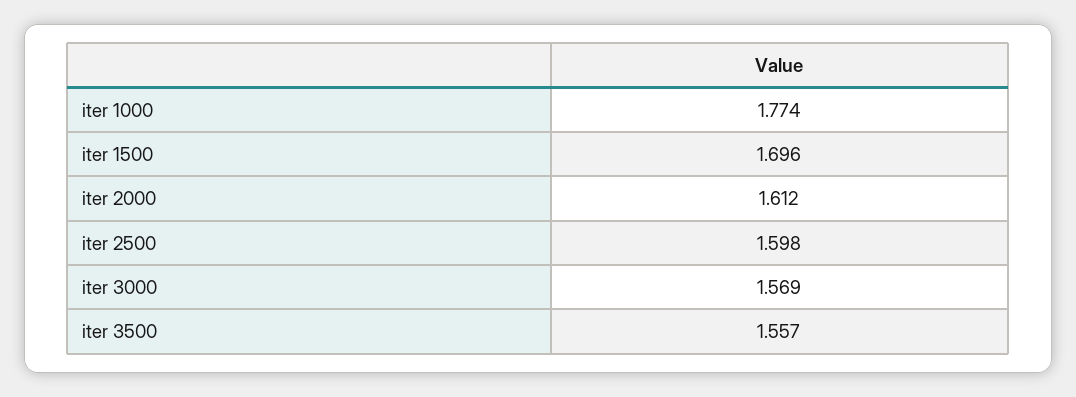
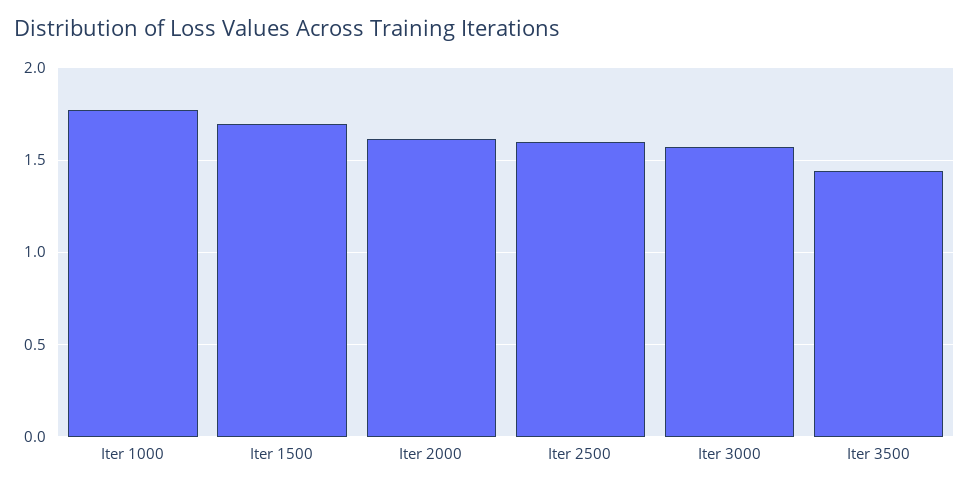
  {
    "iter 1000": 1.774,
    "iter 1500": 1.696,
    "iter 2000": 1.612,
    "iter 2500": 1.598,
    "iter 3000": 1.569,
-   "iter 3500": 1.557
+   "iter 3500": 1.45
  }

